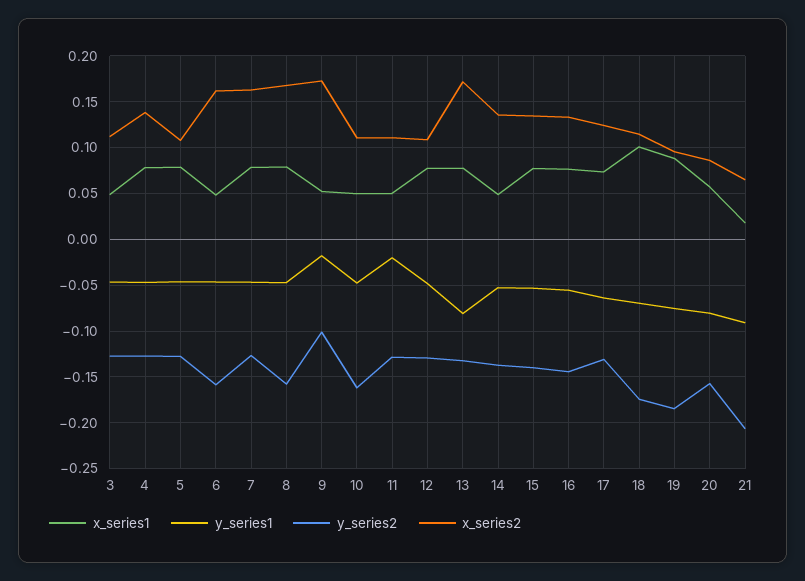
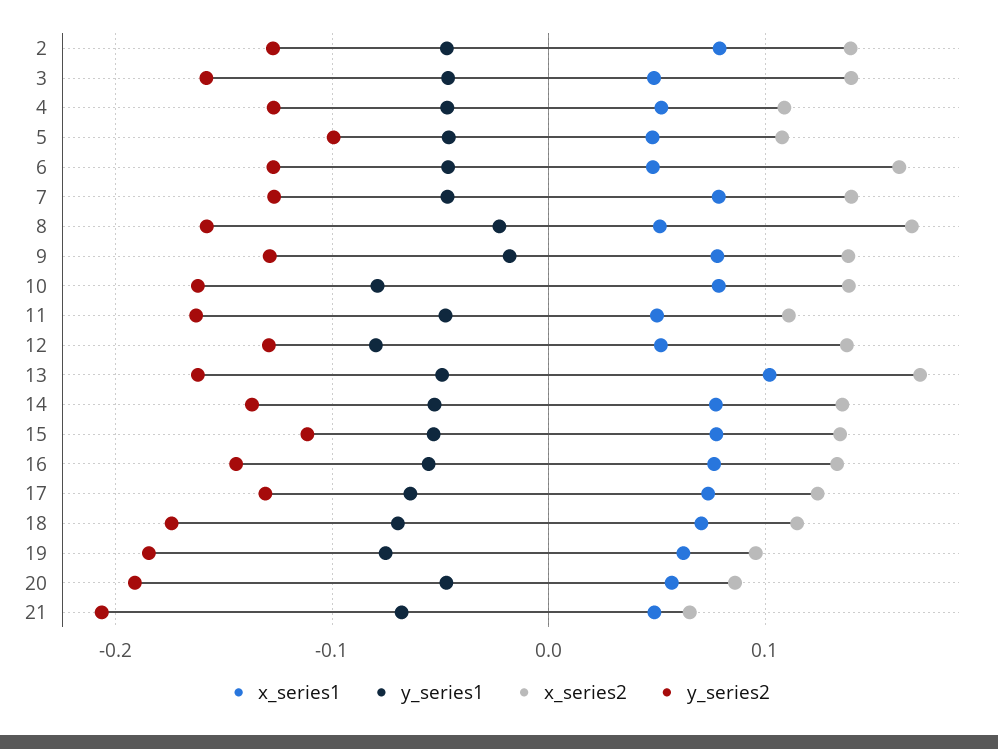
  {
    "x_series1": {
      "3": 0.05,
-     "4": 0.08,
+     "4": 0.05,
-     "5": 0.08,
+     "5": 0.05,
      "6": 0.05,
      "7": 0.08,
-     "8": 0.08,
+     "8": 0.05,
-     "9": 0.05,
+     "9": 0.08,
-     "10": 0.05,
+     "10": 0.08,
      "11": 0.05,
-     "12": 0.08,
+     "12": 0.05,
-     "13": 0.08,
+     "13": 0.1,
-     "14": 0.05,
+     "14": 0.08,
      "15": 0.08,
      "16": 0.08,
      "17": 0.07,
-     "18": 0.1,
+     "18": 0.07,
-     "19": 0.09,
+     "19": 0.06,
      "20": 0.06,
-     "21": 0.02
+     "21": 0.05,
+     "2": 0.08
    },
    "y_series1": {
      "3": -0.05,
      "4": -0.05,
      "5": -0.05,
      "6": -0.05,
      "7": -0.05,
-     "8": -0.05,
+     "8": -0.02,
      "9": -0.02,
-     "10": -0.05,
+     "10": -0.08,
-     "11": -0.02,
+     "11": -0.05,
-     "12": -0.05,
+     "12": -0.08,
-     "13": -0.08,
+     "13": -0.05,
      "14": -0.05,
      "15": -0.05,
      "16": -0.06,
      "17": -0.06,
      "18": -0.07,
      "19": -0.08,
-     "20": -0.08,
+     "20": -0.05,
-     "21": -0.09
+     "21": -0.07,
+     "2": -0.05
    },
    "y_series2": {
-     "3": -0.13,
+     "3": -0.16,
      "4": -0.13,
-     "5": -0.13,
+     "5": -0.1,
-     "6": -0.16,
+     "6": -0.13,
      "7": -0.13,
      "8": -0.16,
-     "9": -0.1,
+     "9": -0.13,
      "10": -0.16,
-     "11": -0.13,
+     "11": -0.16,
      "12": -0.13,
-     "13": -0.13,
+     "13": -0.16,
      "14": -0.14,
-     "15": -0.14,
+     "15": -0.11,
      "16": -0.14,
      "17": -0.13,
      "18": -0.17,
      "19": -0.18,
-     "20": -0.16,
+     "20": -0.19,
-     "21": -0.21
+     "21": -0.21,
+     "2": -0.13
    },
    "x_series2": {
-     "3": 0.11,
+     "3": 0.14,
-     "4": 0.14,
+     "4": 0.11,
      "5": 0.11,
      "6": 0.16,
-     "7": 0.16,
+     "7": 0.14,
      "8": 0.17,
-     "9": 0.17,
+     "9": 0.14,
-     "10": 0.11,
+     "10": 0.14,
      "11": 0.11,
-     "12": 0.11,
+     "12": 0.14,
      "13": 0.17,
      "14": 0.14,
      "15": 0.13,
      "16": 0.13,
      "17": 0.12,
      "18": 0.11,
      "19": 0.1,
      "20": 0.09,
-     "21": 0.07
+     "21": 0.07,
+     "2": 0.14
    }
  }

